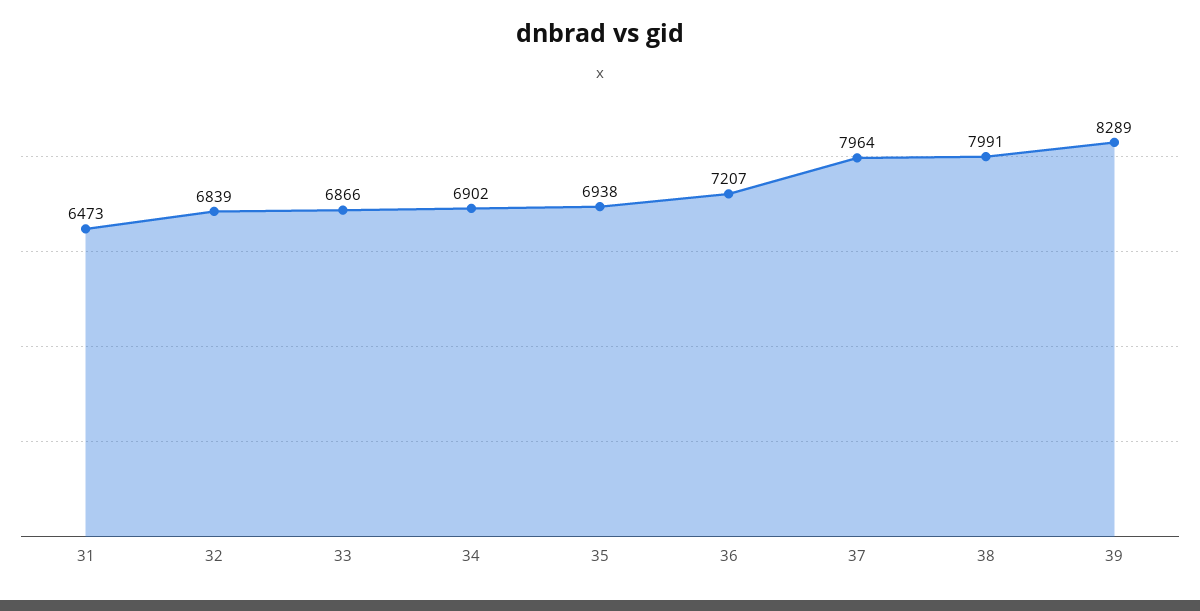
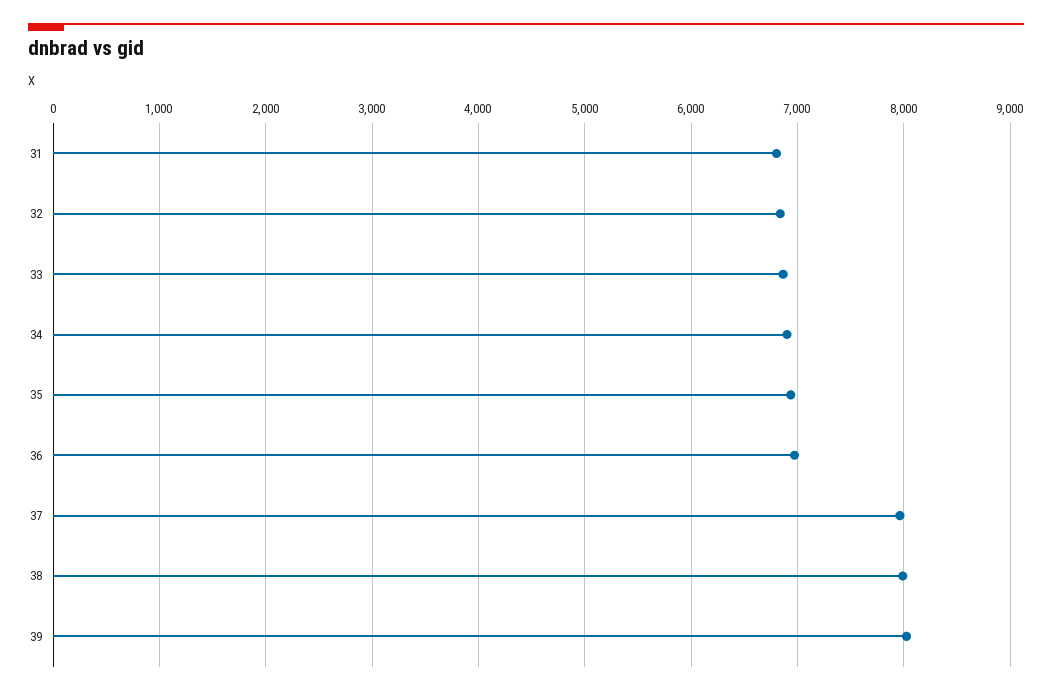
  {
-   "31": 6473,
+   "31": 6800,
    "32": 6839,
    "33": 6866,
    "34": 6902,
    "35": 6938,
-   "36": 7207,
+   "36": 7000,
    "37": 7964,
    "38": 7991,
-   "39": 8289
+   "39": 8000
  }

